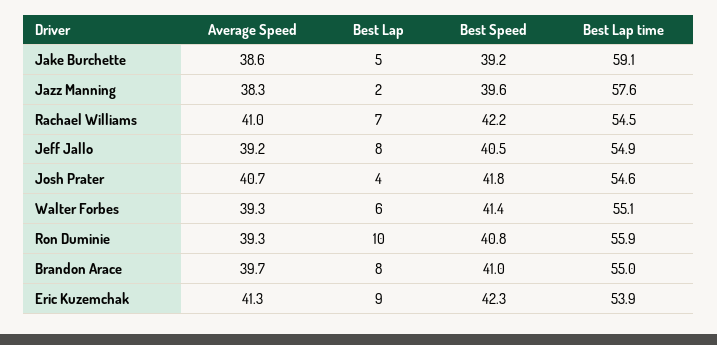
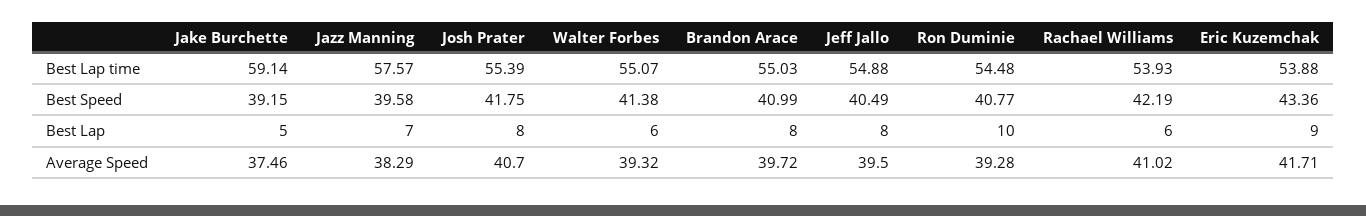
  {
    "Average Speed": {
-     "Jake Burchette": 38.6,
+     "Jake Burchette": 37.46,
      "Jazz Manning": 38.29,
      "Rachael Williams": 41.02,
-     "Jeff Jallo": 39.2,
+     "Jeff Jallo": 39.5,
      "Josh Prater": 40.7,
      "Walter Forbes": 39.32,
      "Ron Duminie": 39.28,
      "Brandon Arace": 39.72,
-     "Eric Kuzemchak": 41.3
+     "Eric Kuzemchak": 41.71
    },
    "Best Lap": {
      "Jake Burchette": 5,
-     "Jazz Manning": 2,
+     "Jazz Manning": 7,
-     "Rachael Williams": 7,
+     "Rachael Williams": 6,
      "Jeff Jallo": 8,
-     "Josh Prater": 4,
+     "Josh Prater": 8,
      "Walter Forbes": 6,
      "Ron Duminie": 10,
      "Brandon Arace": 8,
      "Eric Kuzemchak": 9
    },
    "Best Speed": {
      "Jake Burchette": 39.15,
      "Jazz Manning": 39.58,
      "Rachael Williams": 42.19,
      "Jeff Jallo": 40.49,
      "Josh Prater": 41.75,
      "Walter Forbes": 41.38,
      "Ron Duminie": 40.77,
      "Brandon Arace": 40.99,
-     "Eric Kuzemchak": 42.3
+     "Eric Kuzemchak": 43.36
    },
    "Best Lap time": {
      "Jake Burchette": 59.14,
      "Jazz Manning": 57.57,
-     "Rachael Williams": 54.5,
+     "Rachael Williams": 53.93,
      "Jeff Jallo": 54.88,
-     "Josh Prater": 54.6,
+     "Josh Prater": 55.39,
      "Walter Forbes": 55.07,
-     "Ron Duminie": 55.9,
+     "Ron Duminie": 54.48,
      "Brandon Arace": 55.03,
      "Eric Kuzemchak": 53.88
    }
  }

